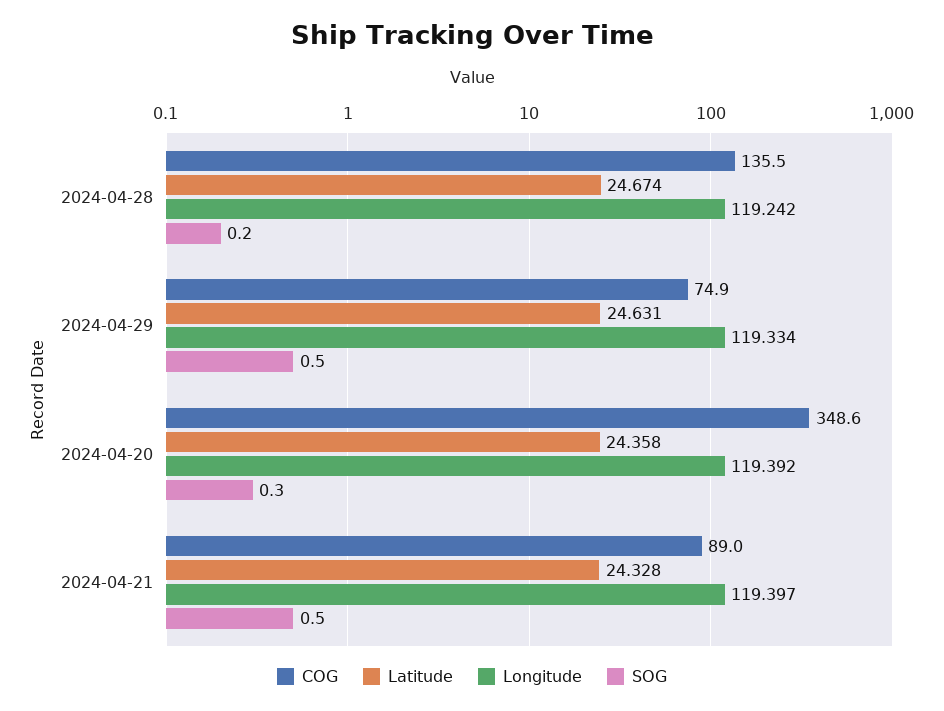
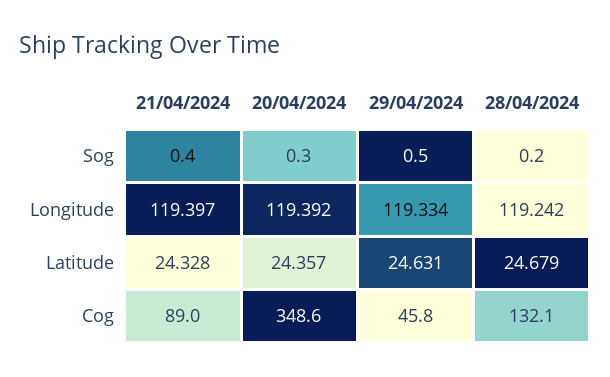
  {
    "COG": {
-     "2024-04-28": 135.5,
+     "2024-04-28": 132.1,
-     "2024-04-29": 74.9,
+     "2024-04-29": 45.8,
      "2024-04-20": 348.6,
      "2024-04-21": 89
    },
    "Latitude": {
-     "2024-04-28": 24.674,
+     "2024-04-28": 24.679,
      "2024-04-29": 24.631,
-     "2024-04-20": 24.358,
+     "2024-04-20": 24.357,
      "2024-04-21": 24.328
    },
    "Longitude": {
      "2024-04-28": 119.242,
      "2024-04-29": 119.334,
      "2024-04-20": 119.392,
      "2024-04-21": 119.397
    },
    "SOG": {
      "2024-04-28": 0.2,
      "2024-04-29": 0.5,
      "2024-04-20": 0.3,
-     "2024-04-21": 0.5
+     "2024-04-21": 0.4
    }
  }

